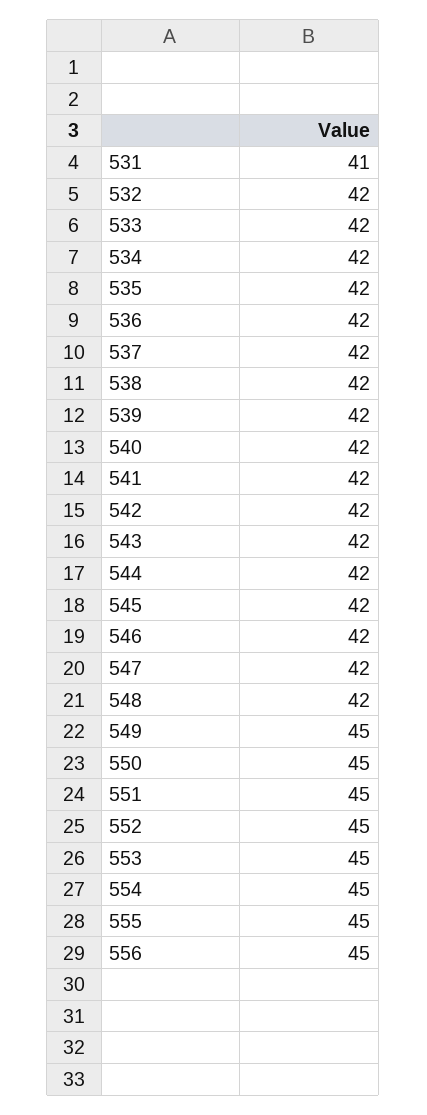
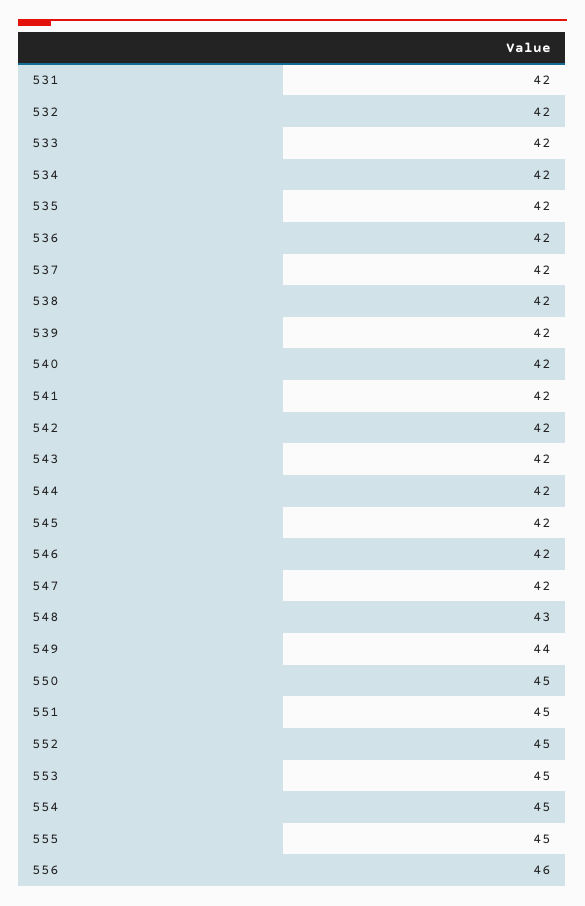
  {
-   "531": 41,
+   "531": 42,
    "532": 42,
    "533": 42,
    "534": 42,
    "535": 42,
    "536": 42,
    "537": 42,
    "538": 42,
    "539": 42,
    "540": 42,
    "541": 42,
    "542": 42,
    "543": 42,
    "544": 42,
    "545": 42,
    "546": 42,
    "547": 42,
-   "548": 42,
+   "548": 43,
-   "549": 45,
+   "549": 44,
    "550": 45,
    "551": 45,
    "552": 45,
    "553": 45,
    "554": 45,
    "555": 45,
-   "556": 45
+   "556": 46
  }

